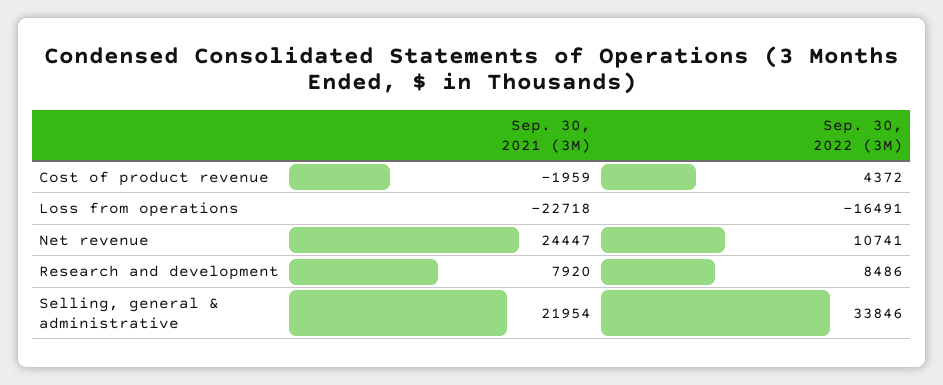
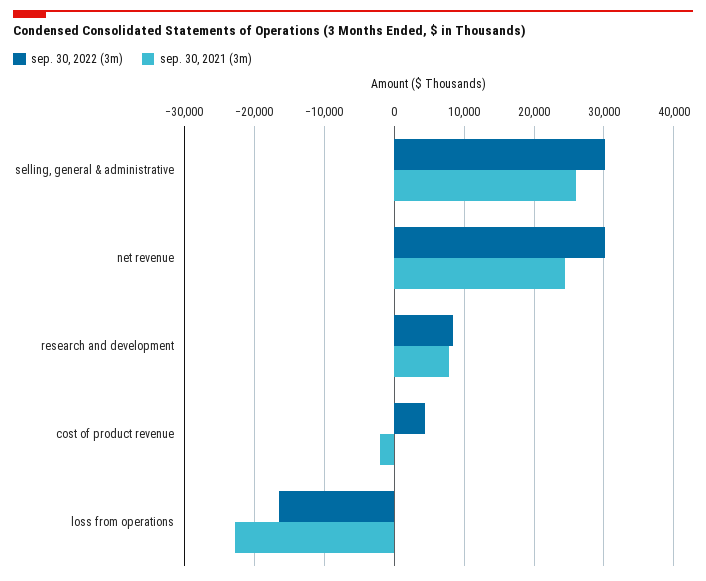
  {
    "Sep. 30, 2021 (3M)": {
      "Cost of product revenue": -1959,
      "Loss from operations": -22718,
      "Net revenue": 24447,
      "Research and development": 7920,
-     "Selling, general & administrative": 21954
+     "Selling, general & administrative": 26000
    },
    "Sep. 30, 2022 (3M)": {
      "Cost of product revenue": 4372,
      "Loss from operations": -16491,
-     "Net revenue": 10741,
+     "Net revenue": 30000,
      "Research and development": 8486,
-     "Selling, general & administrative": 33846
+     "Selling, general & administrative": 30000
    }
  }

